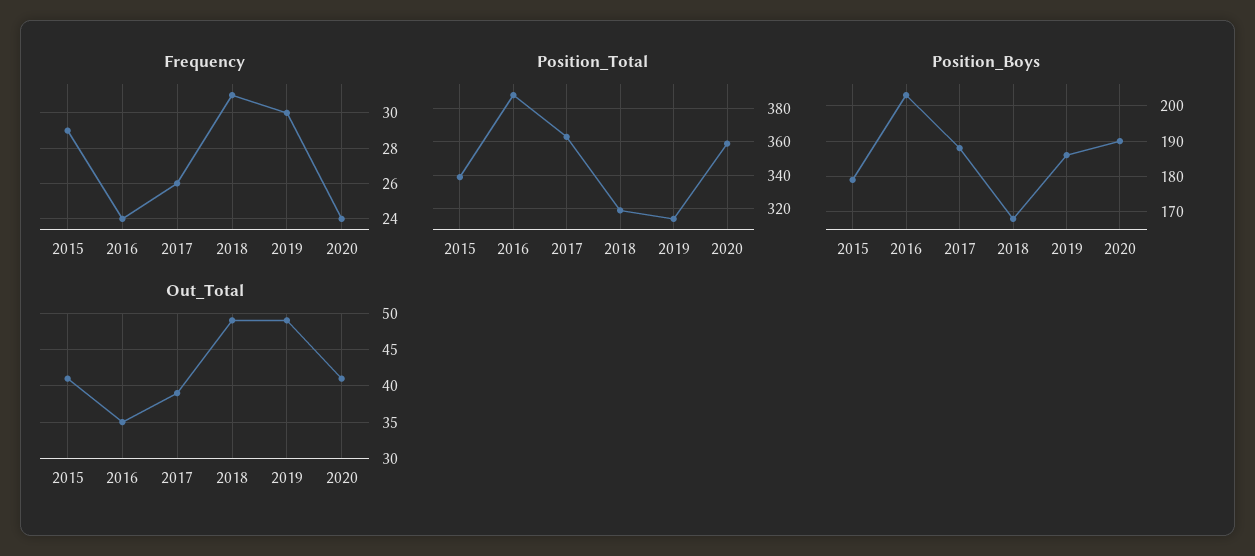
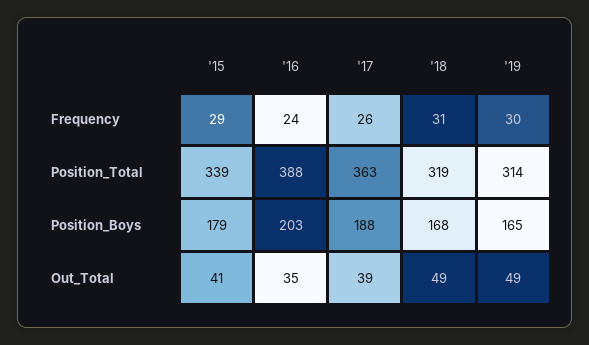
  {
    "Frequency": {
      "2015": 29,
      "2016": 24,
      "2017": 26,
      "2018": 31,
-     "2019": 30,
+     "2019": 30
-     "2020": 24
    },
    "Position_Total": {
      "2015": 339,
      "2016": 388,
      "2017": 363,
      "2018": 319,
-     "2019": 314,
+     "2019": 314
-     "2020": 360
    },
    "Position_Boys": {
      "2015": 179,
      "2016": 203,
      "2017": 188,
      "2018": 168,
-     "2019": 185,
+     "2019": 165
-     "2020": 190
    },
    "Out_Total": {
      "2015": 41,
      "2016": 35,
      "2017": 39,
      "2018": 49,
-     "2019": 49,
+     "2019": 49
-     "2020": 41
    }
  }

